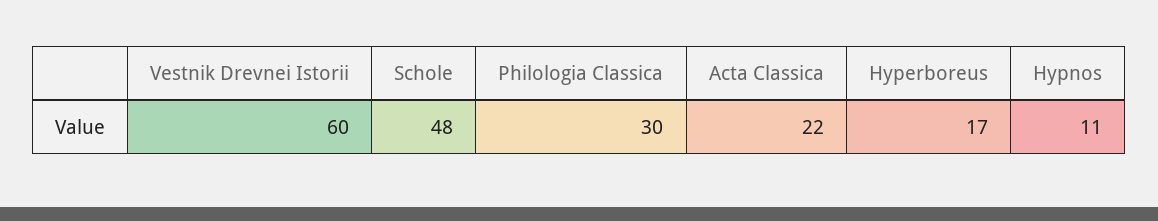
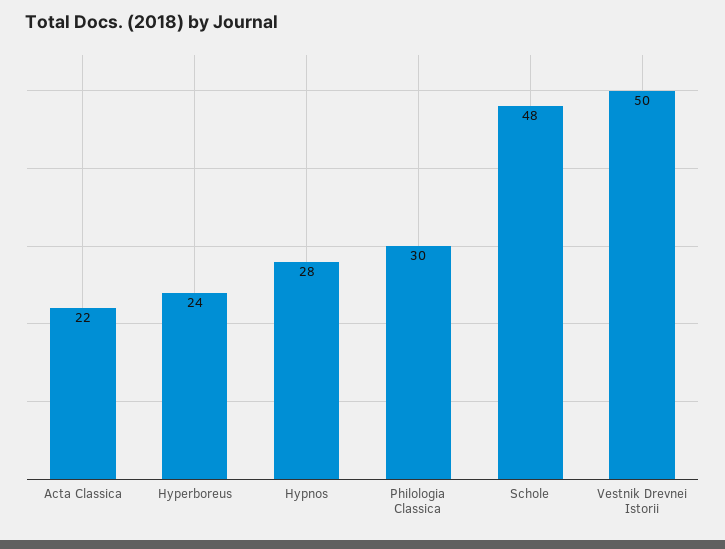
  {
-   "Vestnik Drevnei Istorii": 60,
+   "Vestnik Drevnei Istorii": 50,
    "Schole": 48,
    "Philologia Classica": 30,
    "Acta Classica": 22,
-   "Hyperboreus": 17,
+   "Hyperboreus": 24,
-   "Hypnos": 11
+   "Hypnos": 28
  }

